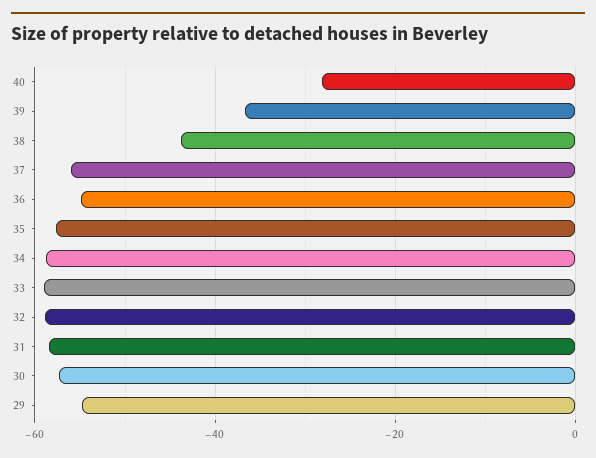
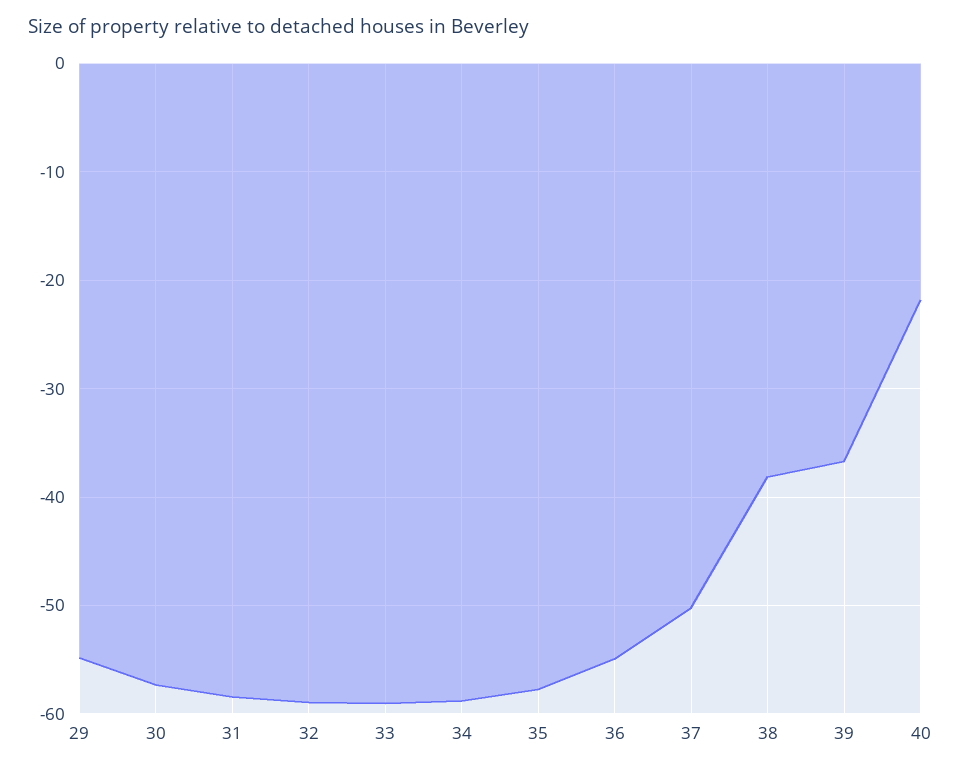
  {
-   "40": -28,
+   "40": -22,
    "39": -37,
-   "38": -44,
+   "38": -38,
-   "37": -56,
+   "37": -50,
    "36": -55,
    "35": -58,
    "34": -59,
    "33": -59,
    "32": -59,
    "31": -58,
    "30": -57,
    "29": -55
  }

